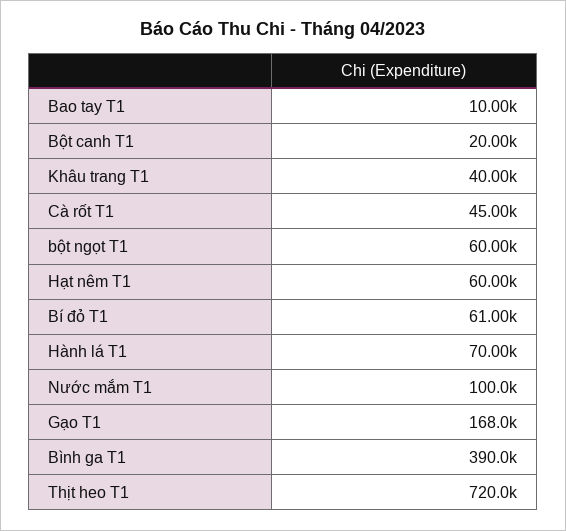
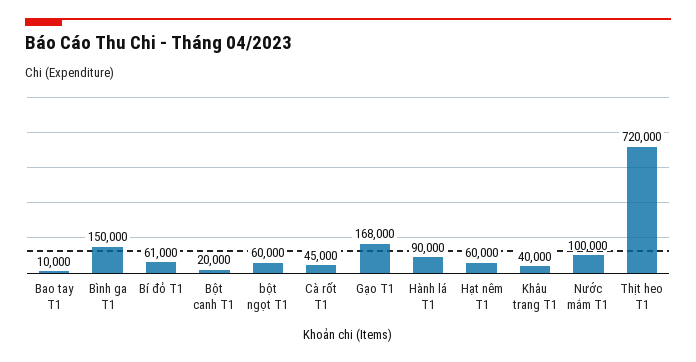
  {
    "Bao tay T1": 10000,
    "Bột canh T1": 20000,
    "Khâu trang T1": 40000,
    "Cà rốt T1": 45000,
    "bột ngọt T1": 60000,
    "Hạt nêm T1": 60000,
    "Bí đỏ T1": 61000,
-   "Hành lá T1": 70000,
+   "Hành lá T1": 90000,
    "Nước mắm T1": 100000,
    "Gạo T1": 168000,
-   "Bình ga T1": 390000,
+   "Bình ga T1": 150000,
    "Thịt heo T1": 720000
  }

